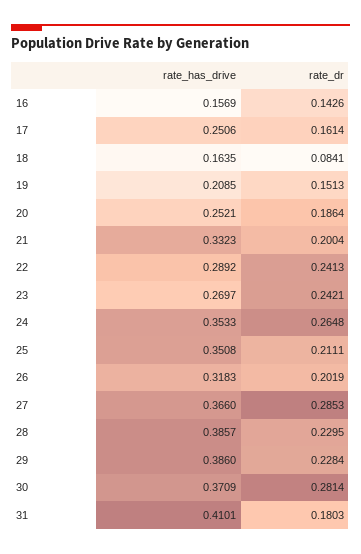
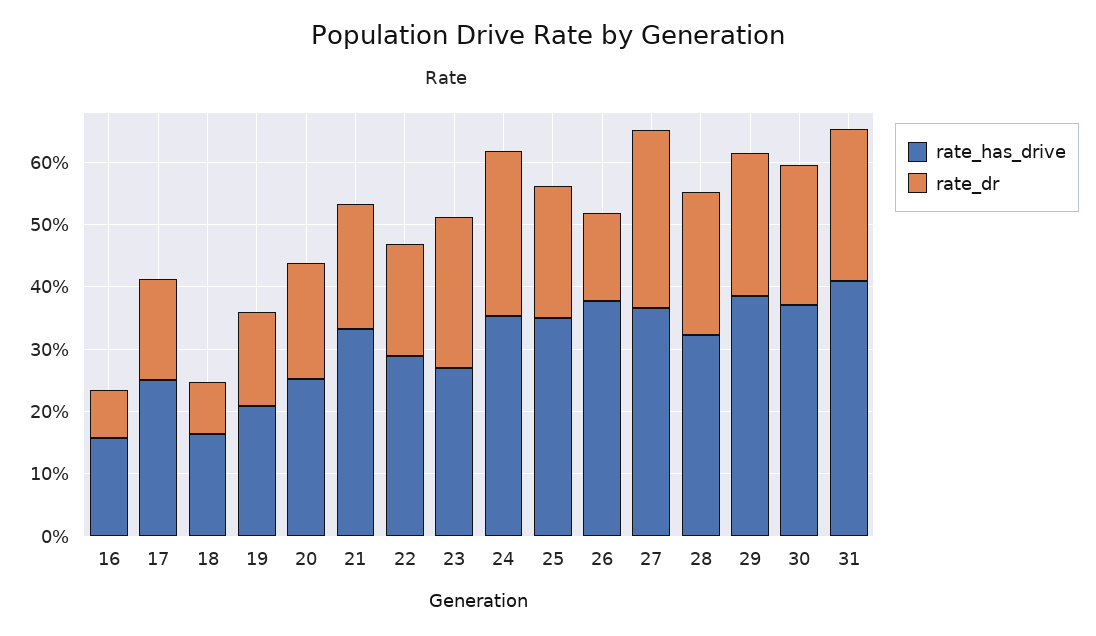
  {
    "rate_has_drive": {
      "16": 0.1569,
      "17": 0.2506,
      "18": 0.1635,
      "19": 0.2085,
      "20": 0.2521,
      "21": 0.3323,
      "22": 0.2892,
      "23": 0.2697,
      "24": 0.3533,
      "25": 0.3508,
-     "26": 0.3183,
+     "26": 0.38,
      "27": 0.366,
-     "28": 0.3857,
+     "28": 0.32,
      "29": 0.386,
      "30": 0.3709,
      "31": 0.4101
    },
    "rate_dr": {
-     "16": 0.1426,
+     "16": 0.08,
      "17": 0.1614,
      "18": 0.0841,
      "19": 0.1513,
      "20": 0.1864,
      "21": 0.2004,
-     "22": 0.2413,
+     "22": 0.18,
      "23": 0.2421,
      "24": 0.2648,
      "25": 0.2111,
-     "26": 0.2019,
+     "26": 0.14,
      "27": 0.2853,
      "28": 0.2295,
      "29": 0.2284,
-     "30": 0.2814,
+     "30": 0.22,
-     "31": 0.1803
+     "31": 0.24
    }
  }

